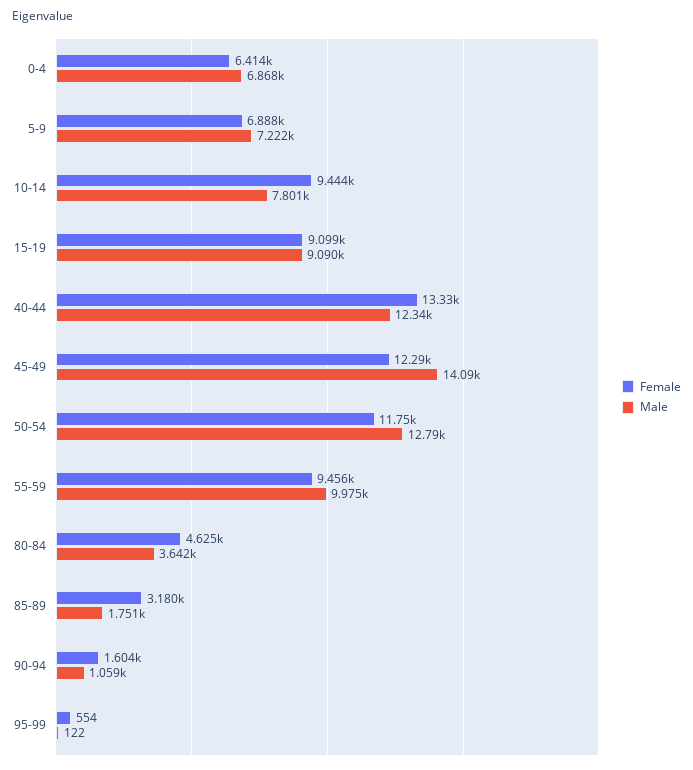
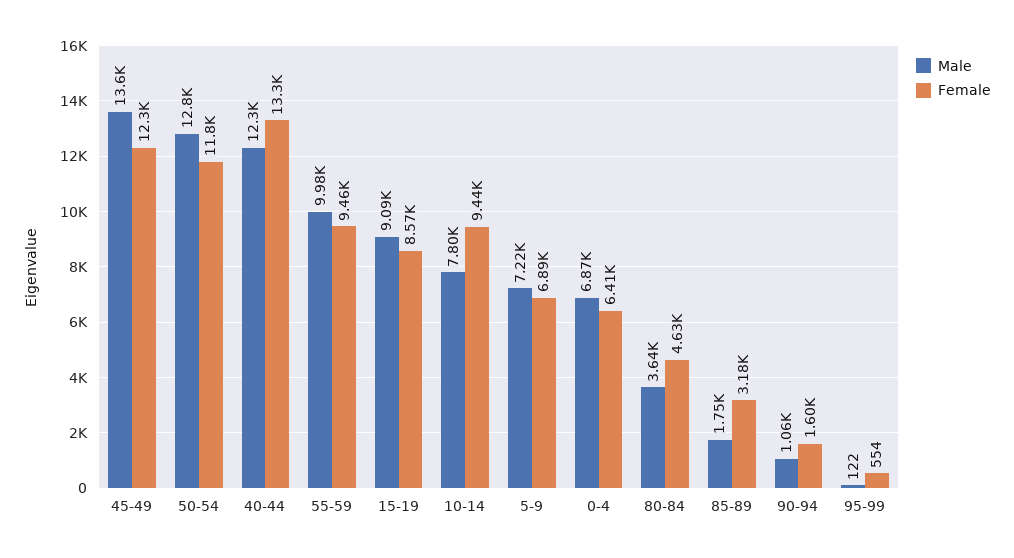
  {
    "Female": {
      "0-4": 6414,
      "5-9": 6888,
      "10-14": 9444,
-     "15-19": 9099,
+     "15-19": 8570,
      "40-44": 13330,
      "45-49": 12290,
      "50-54": 11750,
      "55-59": 9456,
      "80-84": 4625,
      "85-89": 3180,
      "90-94": 1604,
      "95-99": 554
    },
    "Male": {
      "0-4": 6868,
      "5-9": 7222,
      "10-14": 7801,
      "15-19": 9090,
      "40-44": 12340,
-     "45-49": 14090,
+     "45-49": 13600,
      "50-54": 12790,
      "55-59": 9975,
      "80-84": 3642,
      "85-89": 1751,
      "90-94": 1059,
      "95-99": 122
    }
  }

